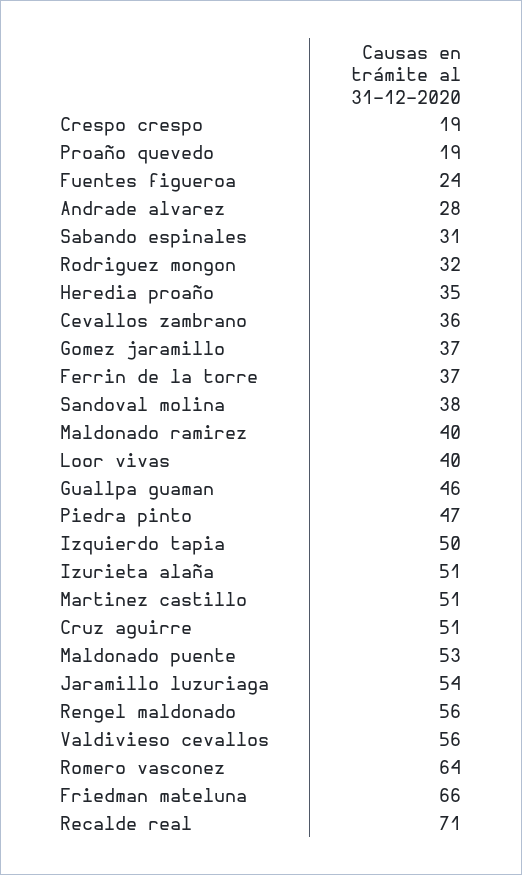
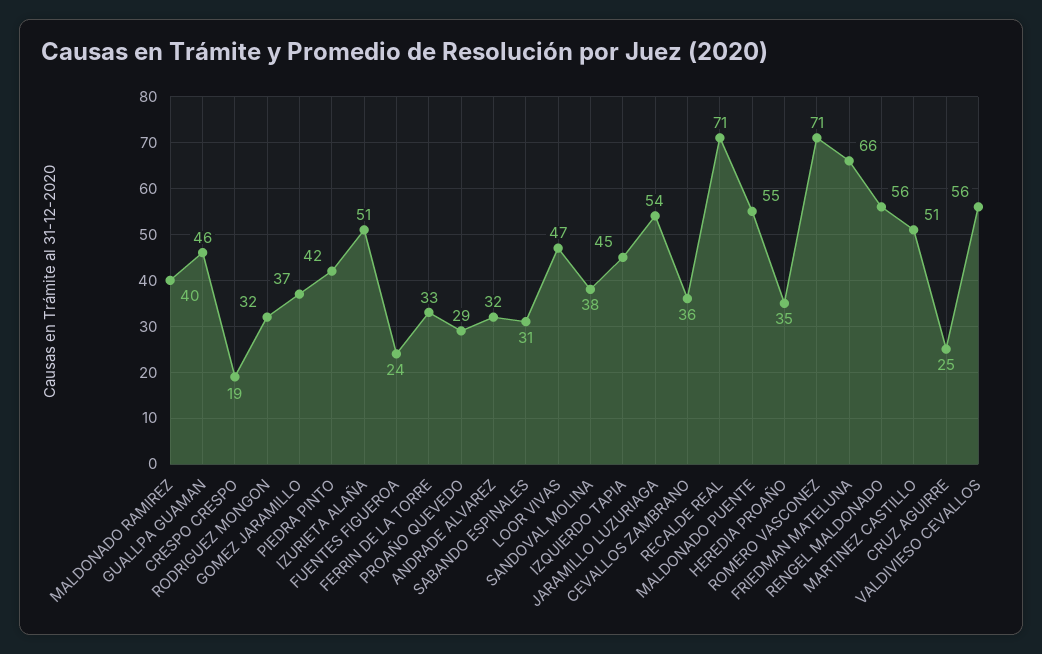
  {
    "Crespo crespo": 19,
-   "Proaño quevedo": 19,
+   "Proaño quevedo": 29,
    "Fuentes figueroa": 24,
-   "Andrade alvarez": 28,
+   "Andrade alvarez": 32,
    "Sabando espinales": 31,
    "Rodriguez mongon": 32,
    "Heredia proaño": 35,
    "Cevallos zambrano": 36,
    "Gomez jaramillo": 37,
-   "Ferrin de la torre": 37,
+   "Ferrin de la torre": 33,
    "Sandoval molina": 38,
    "Maldonado ramirez": 40,
-   "Loor vivas": 40,
+   "Loor vivas": 47,
    "Guallpa guaman": 46,
-   "Piedra pinto": 47,
+   "Piedra pinto": 42,
-   "Izquierdo tapia": 50,
+   "Izquierdo tapia": 45,
    "Izurieta alaña": 51,
    "Martinez castillo": 51,
-   "Cruz aguirre": 51,
+   "Cruz aguirre": 25,
-   "Maldonado puente": 53,
+   "Maldonado puente": 55,
    "Jaramillo luzuriaga": 54,
    "Rengel maldonado": 56,
    "Valdivieso cevallos": 56,
-   "Romero vasconez": 64,
+   "Romero vasconez": 71,
    "Friedman mateluna": 66,
    "Recalde real": 71
  }

